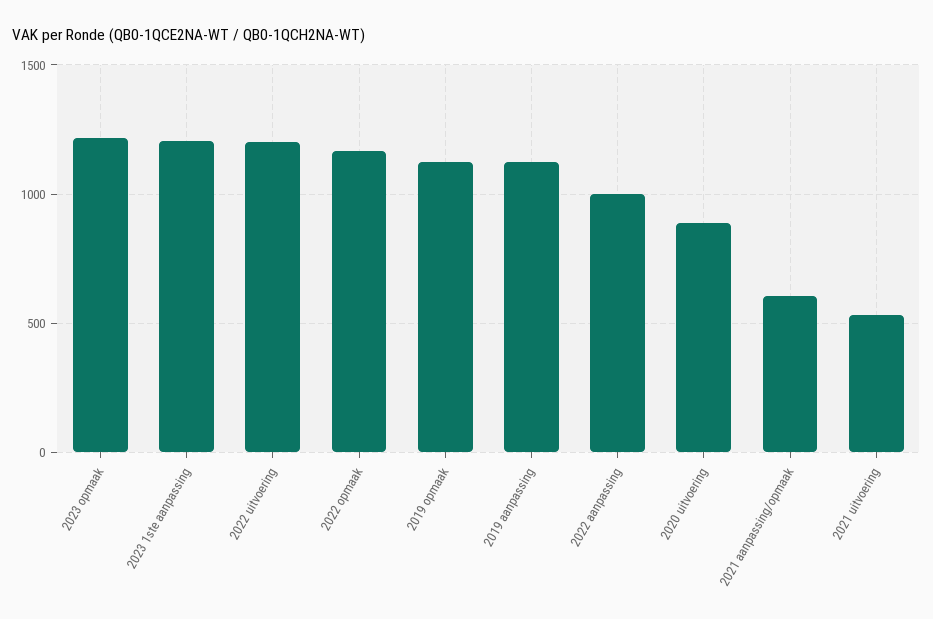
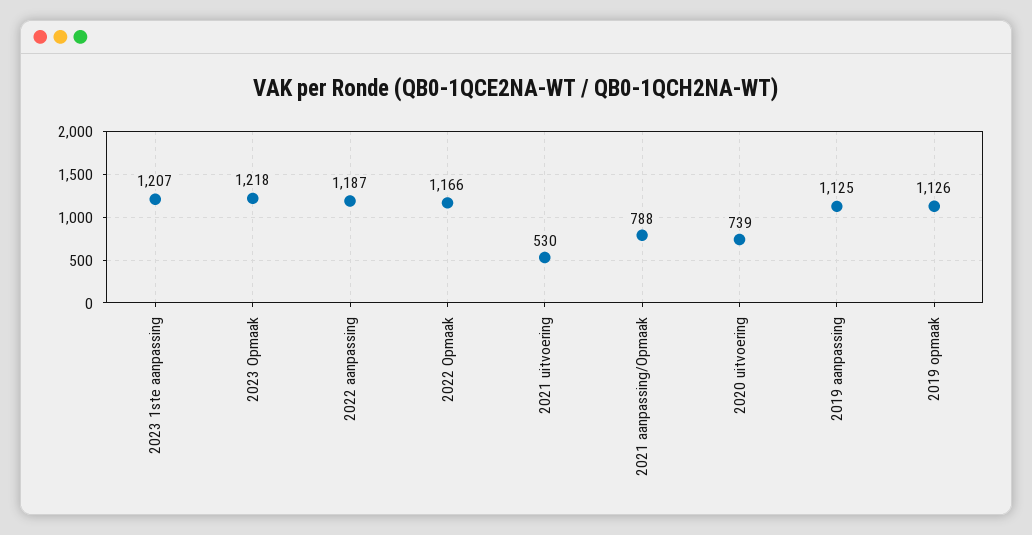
  {
    "2023 opmaak": 1218,
    "2023 1ste aanpassing": 1207,
-   "2022 uitvoering": 1200,
    "2022 opmaak": 1166,
    "2019 opmaak": 1126,
    "2019 aanpassing": 1125,
-   "2022 aanpassing": 1000,
+   "2022 aanpassing": 1187,
-   "2020 uitvoering": 900,
+   "2020 uitvoering": 739,
-   "2021 aanpassing/opmaak": 600,
+   "2021 aanpassing/opmaak": 788,
    "2021 uitvoering": 530
  }

